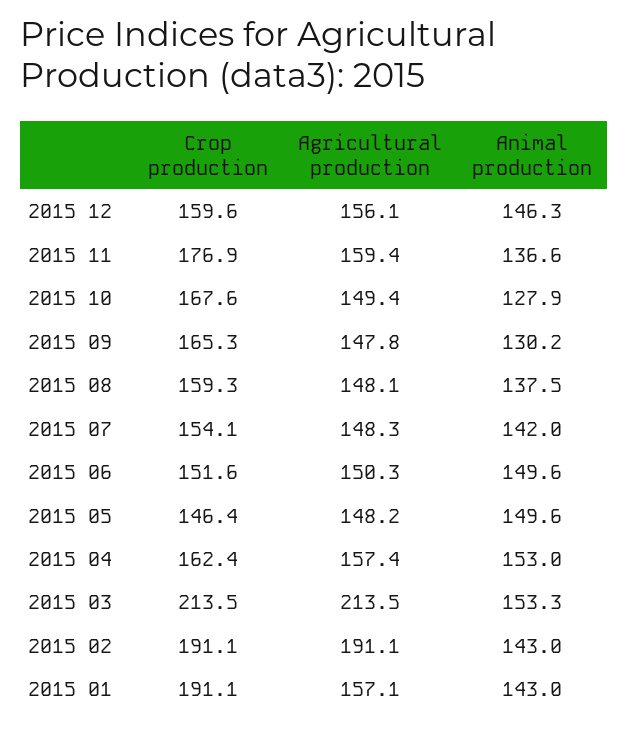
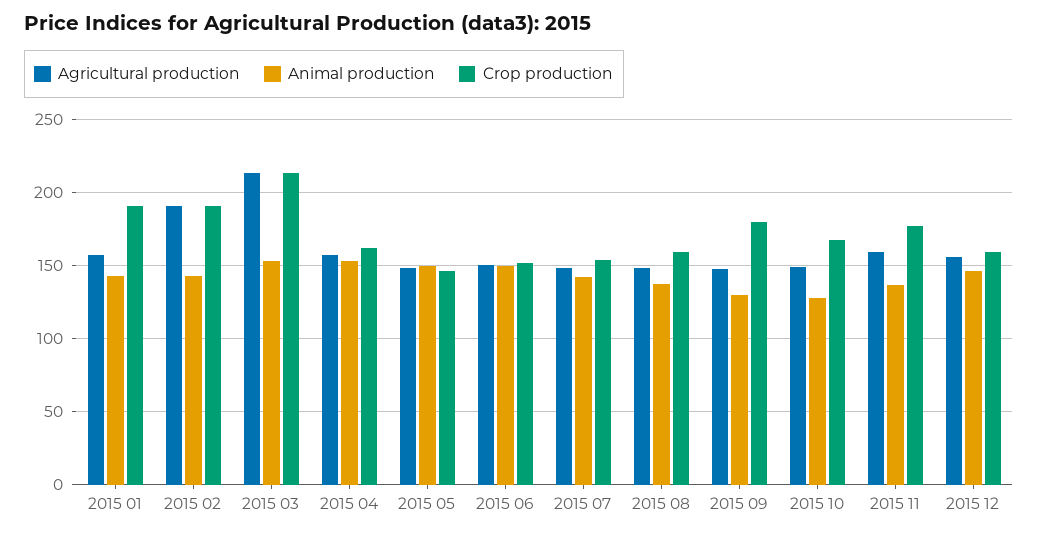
  {
    "Crop production": {
      "2015 12": 159.6,
      "2015 11": 176.9,
      "2015 10": 167.6,
-     "2015 09": 165.3,
+     "2015 09": 180,
      "2015 08": 159.3,
      "2015 07": 154.1,
      "2015 06": 151.6,
      "2015 05": 146.4,
      "2015 04": 162.4,
      "2015 03": 213.5,
      "2015 02": 191.1,
      "2015 01": 191.1
    },
    "Agricultural production": {
      "2015 12": 156.1,
      "2015 11": 159.4,
      "2015 10": 149.4,
      "2015 09": 147.8,
      "2015 08": 148.1,
      "2015 07": 148.3,
      "2015 06": 150.3,
      "2015 05": 148.2,
      "2015 04": 157.4,
      "2015 03": 213.5,
      "2015 02": 191.1,
      "2015 01": 157.1
    },
    "Animal production": {
      "2015 12": 146.3,
      "2015 11": 136.6,
      "2015 10": 127.9,
      "2015 09": 130.2,
      "2015 08": 137.5,
      "2015 07": 142,
      "2015 06": 149.6,
      "2015 05": 149.6,
      "2015 04": 153,
      "2015 03": 153.3,
      "2015 02": 143,
      "2015 01": 143
    }
  }

